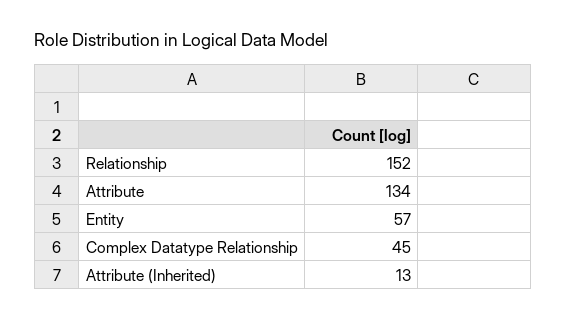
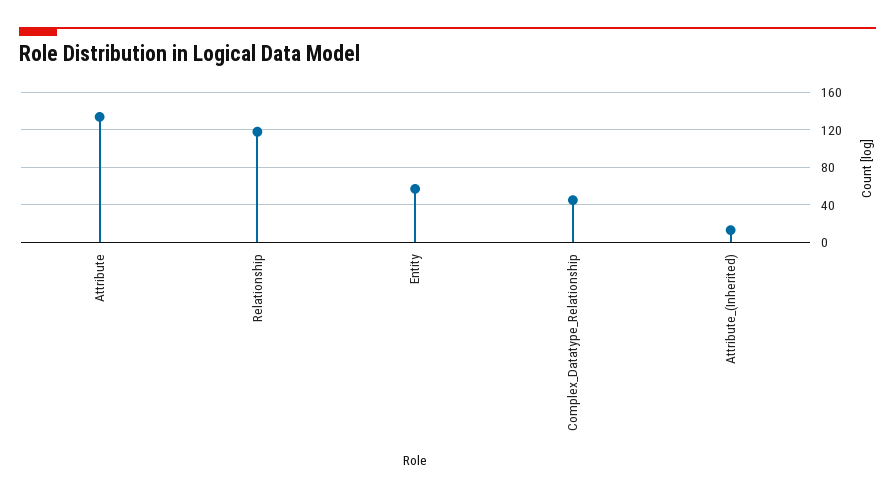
  {
-   "Relationship": 152,
+   "Relationship": 120,
    "Attribute": 134,
    "Entity": 57,
    "Complex Datatype Relationship": 45,
    "Attribute (Inherited)": 13
  }

